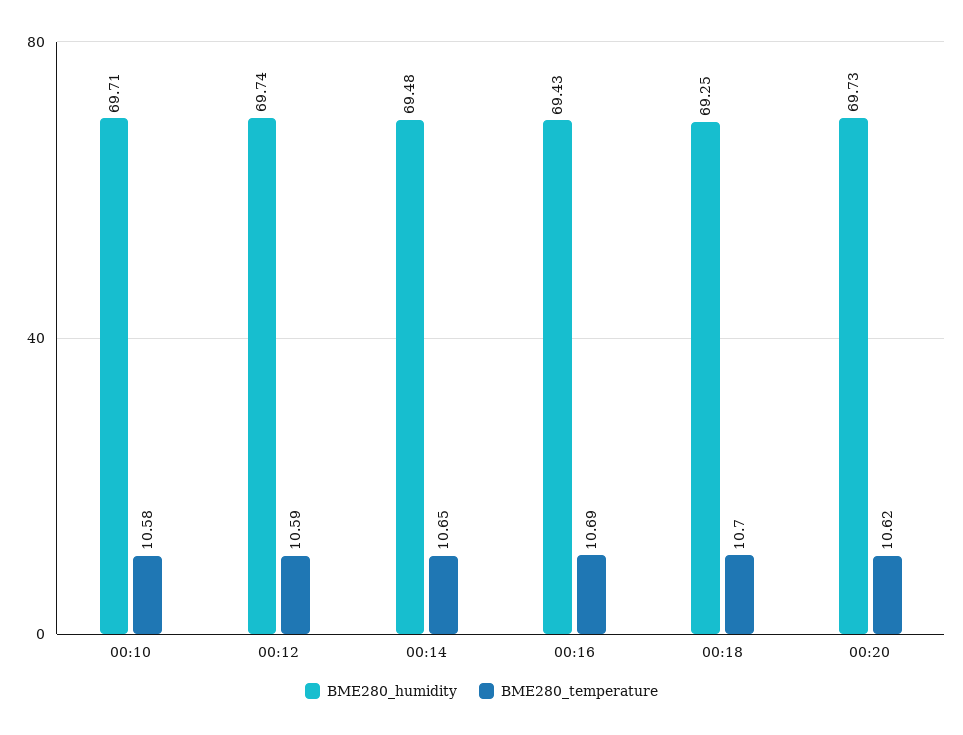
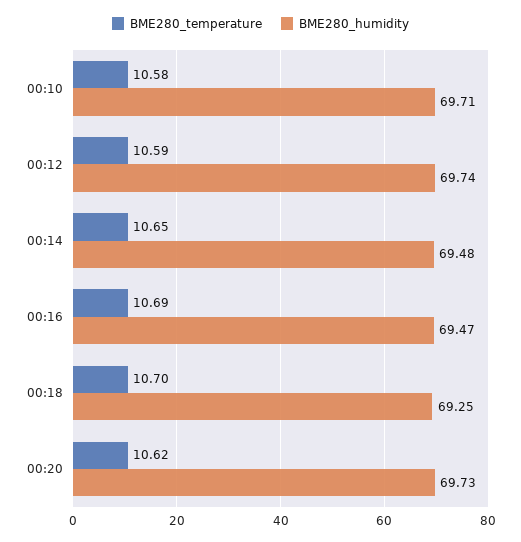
  {
    "BME280_humidity": {
      "00:10": 69.71,
      "00:12": 69.74,
      "00:14": 69.48,
-     "00:16": 69.43,
+     "00:16": 69.47,
      "00:18": 69.25,
      "00:20": 69.73
    },
    "BME280_temperature": {
      "00:10": 10.58,
      "00:12": 10.59,
      "00:14": 10.65,
      "00:16": 10.69,
      "00:18": 10.7,
      "00:20": 10.62
    }
  }

